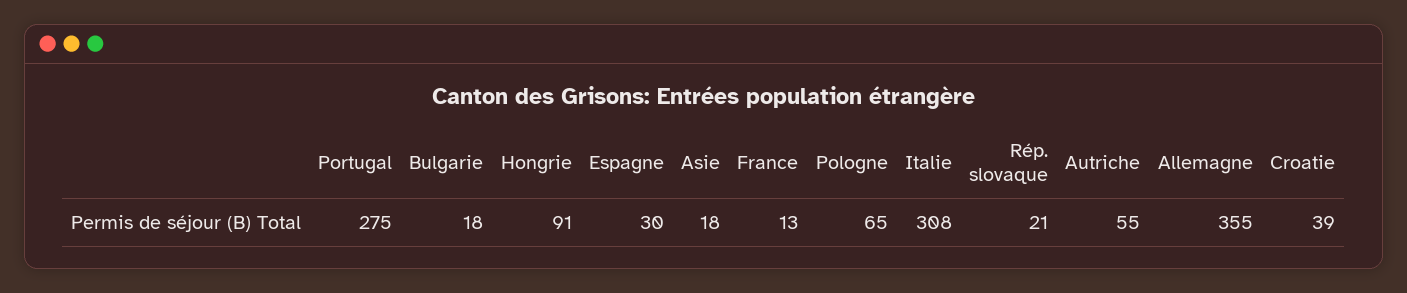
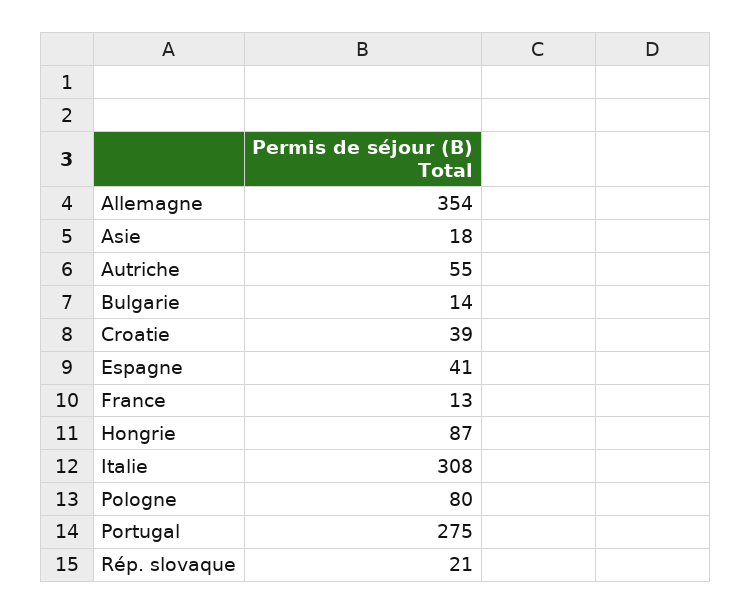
  {
    "Portugal": 275,
-   "Bulgarie": 18,
+   "Bulgarie": 14,
-   "Hongrie": 91,
+   "Hongrie": 87,
-   "Espagne": 30,
+   "Espagne": 41,
    "Asie": 18,
    "France": 13,
-   "Pologne": 65,
+   "Pologne": 80,
    "Italie": 308,
    "Rép. slovaque": 21,
    "Autriche": 55,
-   "Allemagne": 355,
+   "Allemagne": 354,
    "Croatie": 39
  }

